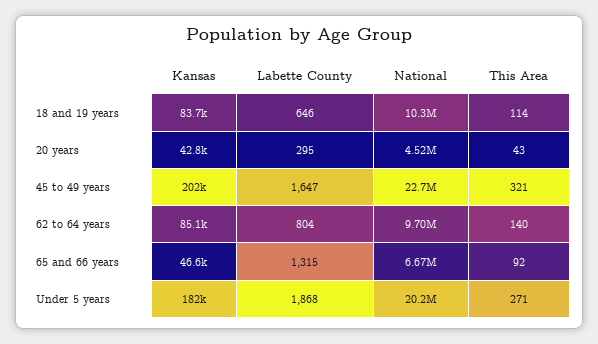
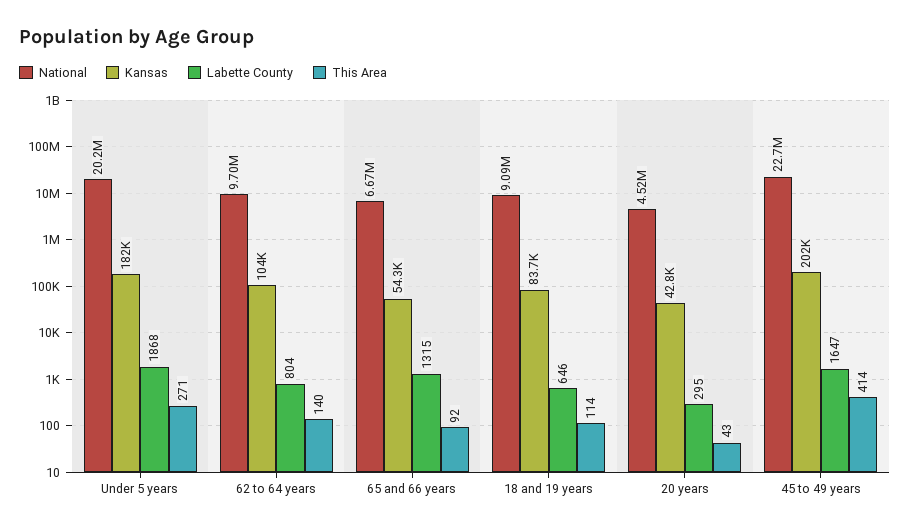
  {
    "Kansas": {
      "18 and 19 years": 83700,
      "20 years": 42800,
      "45 to 49 years": 202000,
-     "62 to 64 years": 85100,
+     "62 to 64 years": 104000,
-     "65 and 66 years": 46600,
+     "65 and 66 years": 54300,
      "Under 5 years": 182000
    },
    "Labette County": {
      "18 and 19 years": 646,
      "20 years": 295,
      "45 to 49 years": 1647,
      "62 to 64 years": 804,
      "65 and 66 years": 1315,
      "Under 5 years": 1868
    },
    "National": {
-     "18 and 19 years": 10300000,
+     "18 and 19 years": 9090000,
      "20 years": 4520000,
      "45 to 49 years": 22700000,
      "62 to 64 years": 9700000,
      "65 and 66 years": 6670000,
      "Under 5 years": 20200000
    },
    "This Area": {
      "18 and 19 years": 114,
      "20 years": 43,
-     "45 to 49 years": 321,
+     "45 to 49 years": 414,
      "62 to 64 years": 140,
      "65 and 66 years": 92,
      "Under 5 years": 271
    }
  }

